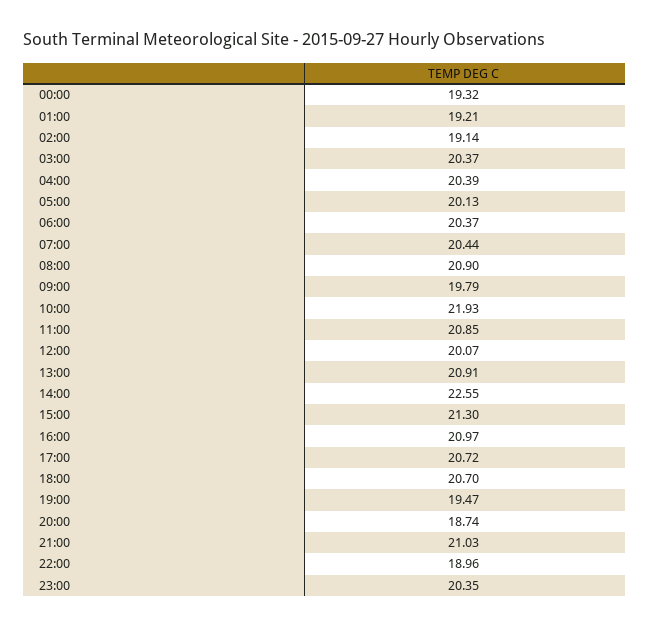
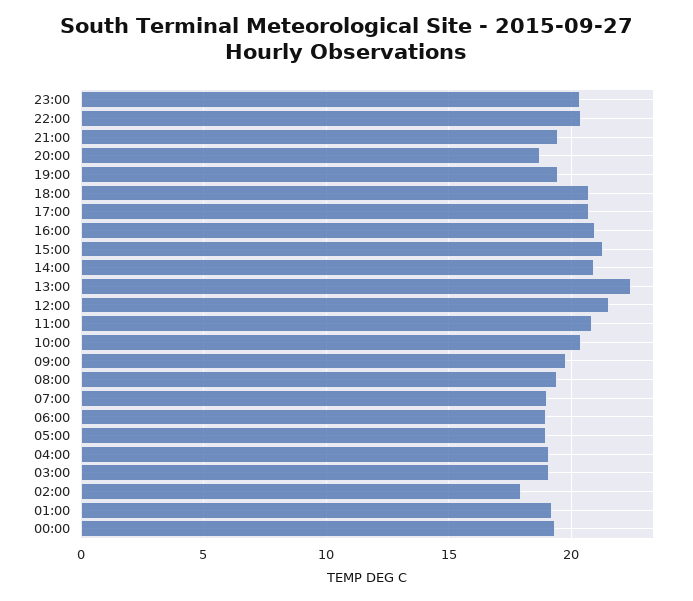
  {
    "00:00": 19.32,
    "01:00": 19.21,
-   "02:00": 19.14,
+   "02:00": 18,
-   "03:00": 20.37,
+   "03:00": 19,
-   "04:00": 20.39,
+   "04:00": 19,
-   "05:00": 20.13,
+   "05:00": 19,
-   "06:00": 20.37,
+   "06:00": 19,
-   "07:00": 20.44,
+   "07:00": 19,
-   "08:00": 20.9,
+   "08:00": 19.5,
    "09:00": 19.79,
-   "10:00": 21.93,
+   "10:00": 20.5,
    "11:00": 20.85,
-   "12:00": 20.07,
+   "12:00": 21.5,
-   "13:00": 20.91,
+   "13:00": 22.5,
-   "14:00": 22.55,
+   "14:00": 21,
    "15:00": 21.3,
    "16:00": 20.97,
    "17:00": 20.72,
    "18:00": 20.7,
    "19:00": 19.47,
    "20:00": 18.74,
-   "21:00": 21.03,
+   "21:00": 19.5,
-   "22:00": 18.96,
+   "22:00": 20.5,
    "23:00": 20.35
  }

